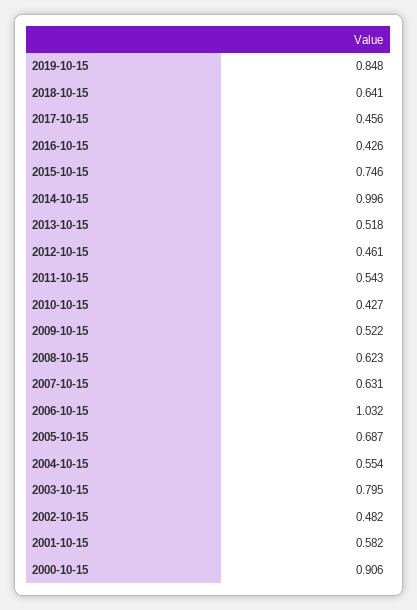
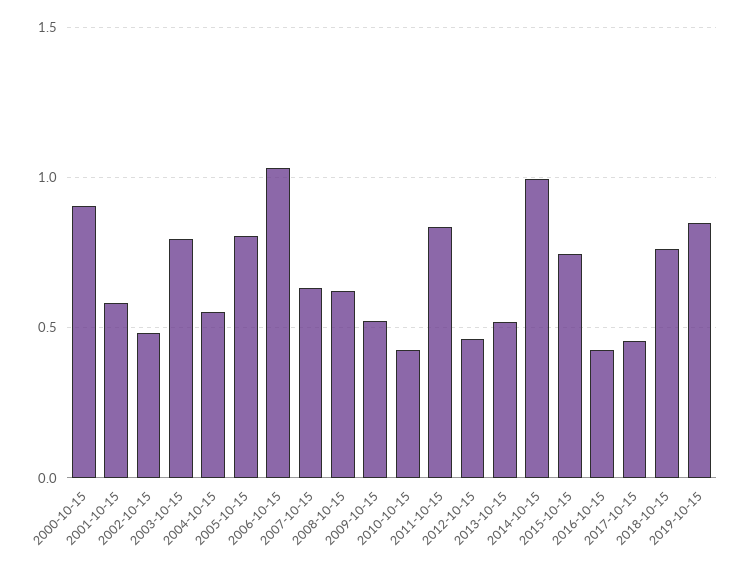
  {
    "2019-10-15": 0.848,
-   "2018-10-15": 0.641,
+   "2018-10-15": 0.75,
    "2017-10-15": 0.456,
    "2016-10-15": 0.426,
    "2015-10-15": 0.746,
    "2014-10-15": 0.996,
    "2013-10-15": 0.518,
    "2012-10-15": 0.461,
-   "2011-10-15": 0.543,
+   "2011-10-15": 0.85,
    "2010-10-15": 0.427,
    "2009-10-15": 0.522,
    "2008-10-15": 0.623,
    "2007-10-15": 0.631,
    "2006-10-15": 1.032,
-   "2005-10-15": 0.687,
+   "2005-10-15": 0.8,
    "2004-10-15": 0.554,
    "2003-10-15": 0.795,
    "2002-10-15": 0.482,
    "2001-10-15": 0.582,
    "2000-10-15": 0.906
  }

